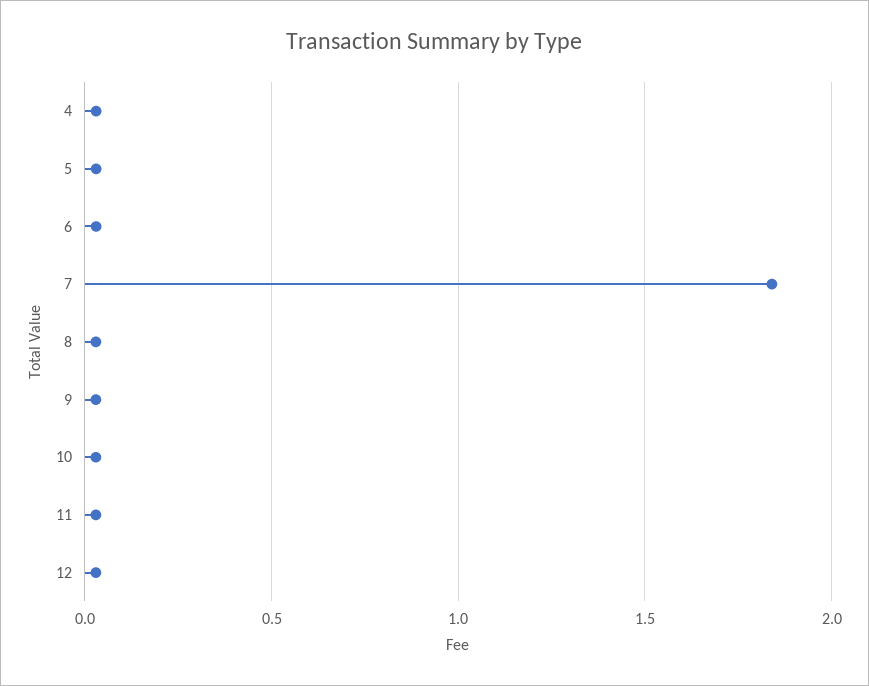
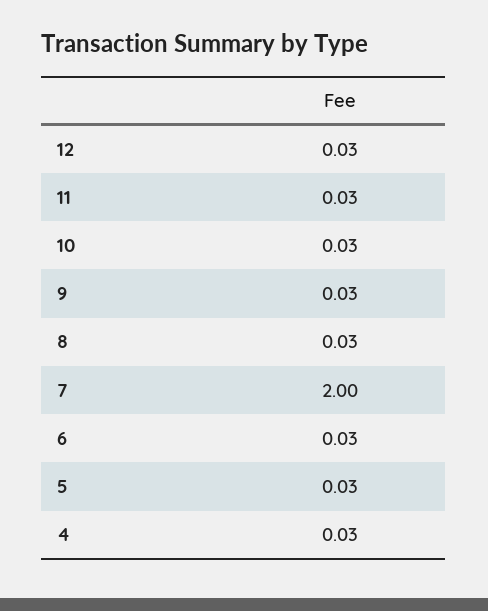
  {
    "4": 0.03,
    "5": 0.03,
    "6": 0.03,
-   "7": 1.85,
+   "7": 2,
    "8": 0.03,
    "9": 0.03,
    "10": 0.03,
    "11": 0.03,
    "12": 0.03
  }

